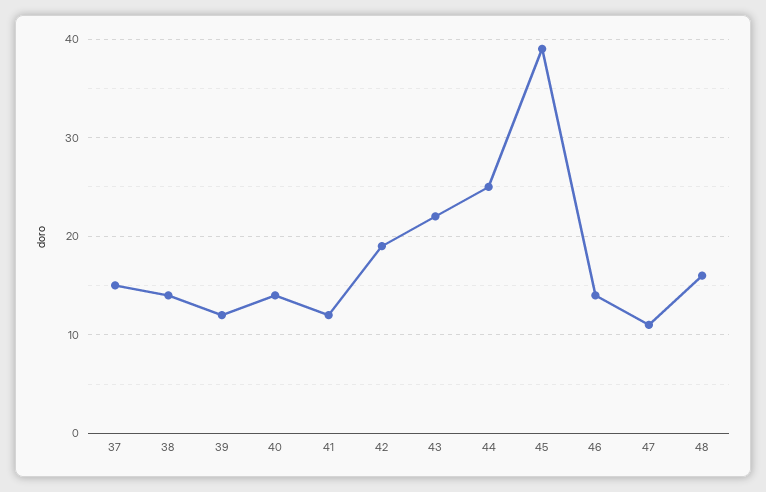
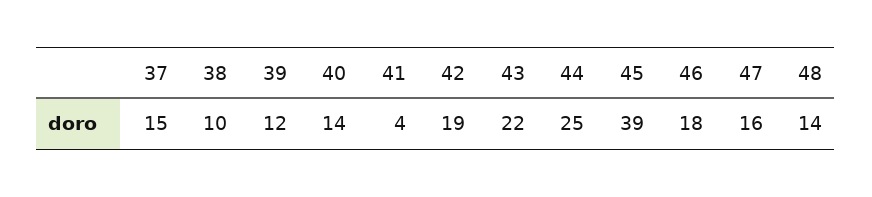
  {
    "37": 15,
-   "38": 14,
+   "38": 10,
    "39": 12,
    "40": 14,
-   "41": 12,
+   "41": 4,
    "42": 19,
    "43": 22,
    "44": 25,
    "45": 39,
-   "46": 14,
+   "46": 18,
-   "47": 11,
+   "47": 16,
-   "48": 16
+   "48": 14
  }

